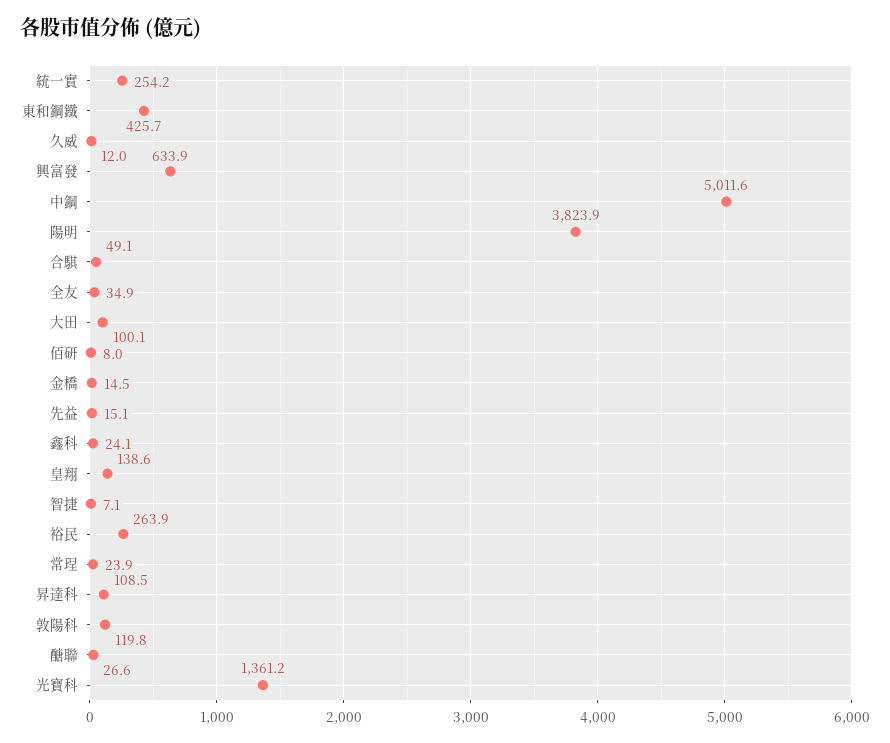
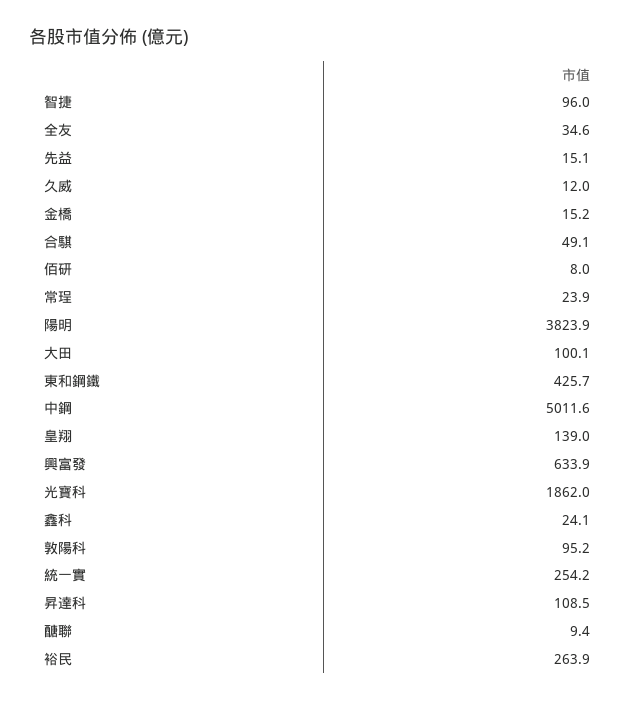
  {
    "統一實": 254.2,
    "東和鋼鐵": 425.7,
    "久威": 12,
    "興富發": 633.9,
    "中鋼": 5011.6,
    "陽明": 3823.9,
    "合騏": 49.1,
-   "全友": 34.9,
+   "全友": 34.6,
    "大田": 100.1,
    "佰研": 8,
-   "金橋": 14.5,
+   "金橋": 15.2,
    "先益": 15.1,
    "鑫科": 24.1,
-   "皇翔": 138.6,
+   "皇翔": 139,
-   "智捷": 7.1,
+   "智捷": 96,
    "裕民": 263.9,
    "常珵": 23.9,
    "昇達科": 108.5,
-   "敦陽科": 119.8,
+   "敦陽科": 95.2,
-   "醣聯": 26.6,
+   "醣聯": 9.4,
-   "光寶科": 1361.2
+   "光寶科": 1862
  }

